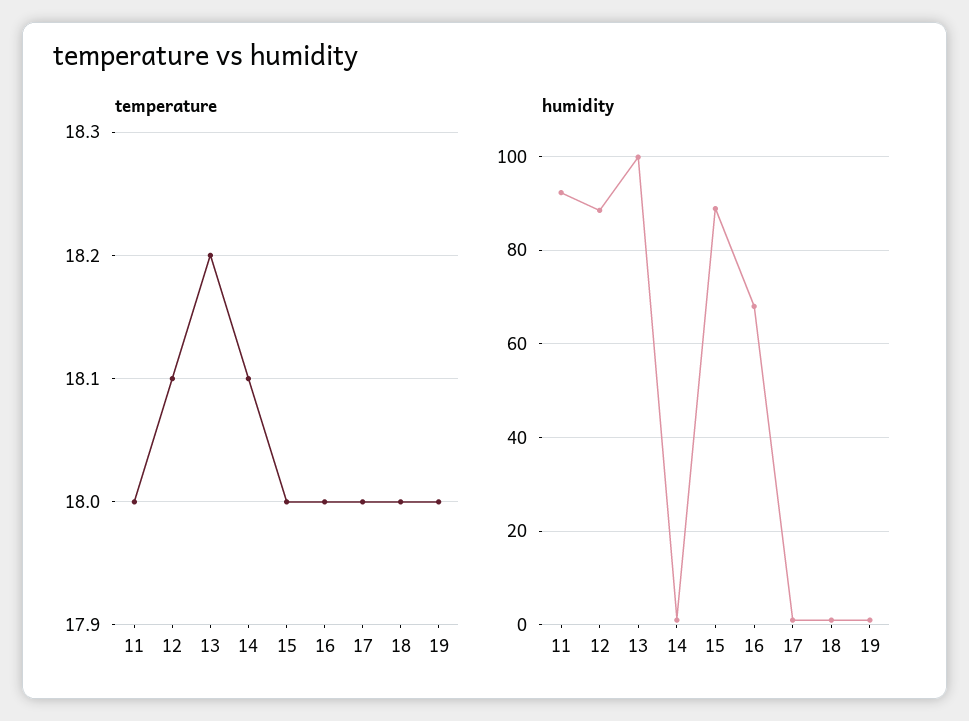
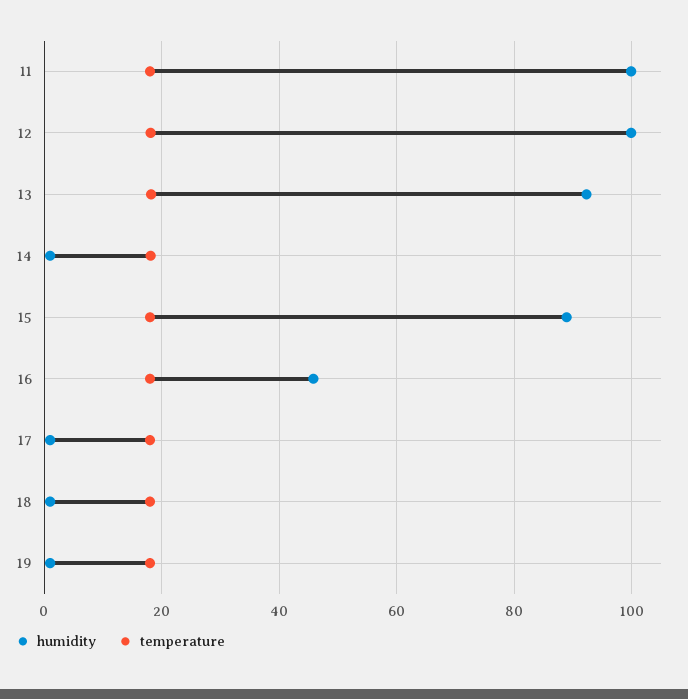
  {
    "temperature": {
      "11": 18,
      "12": 18.1,
      "13": 18.2,
      "14": 18.1,
      "15": 18,
      "16": 18,
      "17": 18,
      "18": 18,
      "19": 18
    },
    "humidity": {
-     "11": 92,
+     "11": 100,
-     "12": 88,
+     "12": 100,
-     "13": 100,
+     "13": 92,
      "14": 2,
      "15": 88,
-     "16": 68,
+     "16": 46,
      "17": 2,
      "18": 2,
      "19": 2
    }
  }

